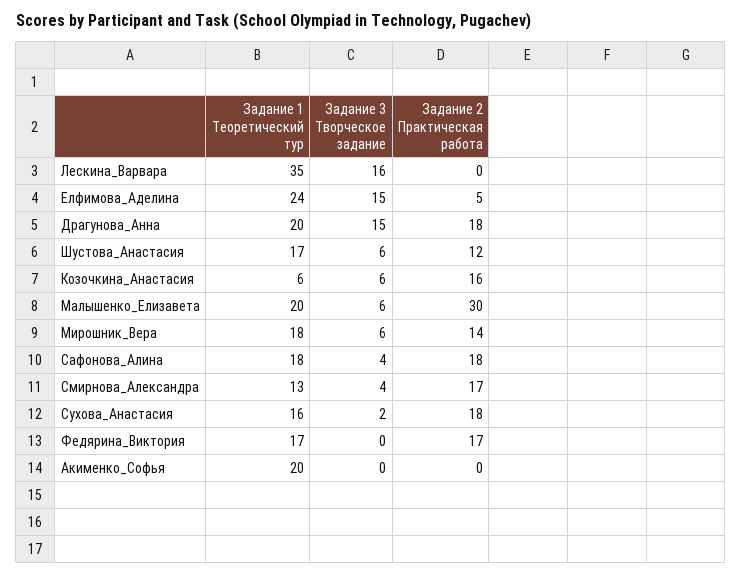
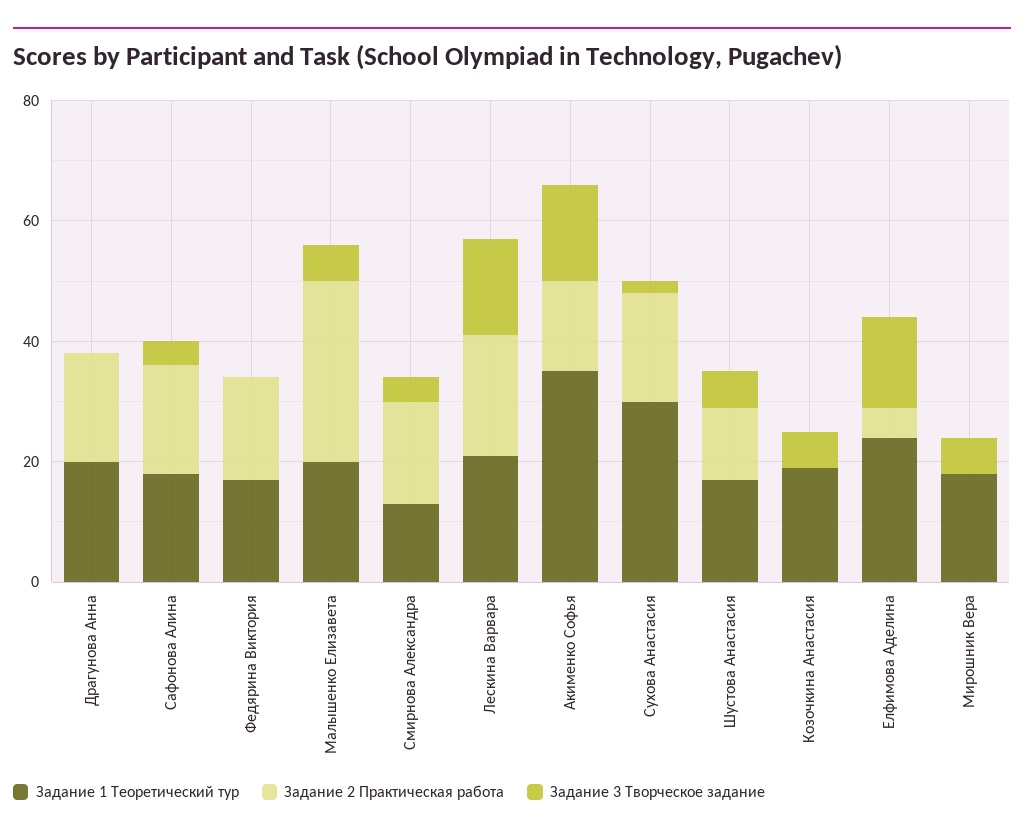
  {
    "Задание 1 Теоретический тур": {
-     "Лескина_Варвара": 35,
+     "Лескина_Варвара": 20,
      "Елфимова_Аделина": 24,
      "Драгунова_Анна": 20,
      "Шустова_Анастасия": 17,
-     "Козочкина_Анастасия": 6,
+     "Козочкина_Анастасия": 20,
      "Малышенко_Елизавета": 20,
      "Мирошник_Вера": 18,
      "Сафонова_Алина": 18,
      "Смирнова_Александра": 13,
-     "Сухова_Анастасия": 16,
+     "Сухова_Анастасия": 30,
      "Федярина_Виктория": 17,
-     "Акименко_Софья": 20
+     "Акименко_Софья": 35
    },
    "Задание 3 Творческое задание": {
      "Лескина_Варвара": 16,
      "Елфимова_Аделина": 15,
-     "Драгунова_Анна": 15,
+     "Драгунова_Анна": 0,
      "Шустова_Анастасия": 6,
      "Козочкина_Анастасия": 6,
      "Малышенко_Елизавета": 6,
      "Мирошник_Вера": 6,
      "Сафонова_Алина": 4,
      "Смирнова_Александра": 4,
      "Сухова_Анастасия": 2,
      "Федярина_Виктория": 0,
-     "Акименко_Софья": 0
+     "Акименко_Софья": 15
    },
    "Задание 2 Практическая работа": {
-     "Лескина_Варвара": 0,
+     "Лескина_Варвара": 20,
      "Елфимова_Аделина": 5,
      "Драгунова_Анна": 18,
      "Шустова_Анастасия": 12,
-     "Козочкина_Анастасия": 16,
+     "Козочкина_Анастасия": 0,
      "Малышенко_Елизавета": 30,
-     "Мирошник_Вера": 14,
+     "Мирошник_Вера": 0,
      "Сафонова_Алина": 18,
      "Смирнова_Александра": 17,
      "Сухова_Анастасия": 18,
      "Федярина_Виктория": 17,
-     "Акименко_Софья": 0
+     "Акименко_Софья": 15
    }
  }

